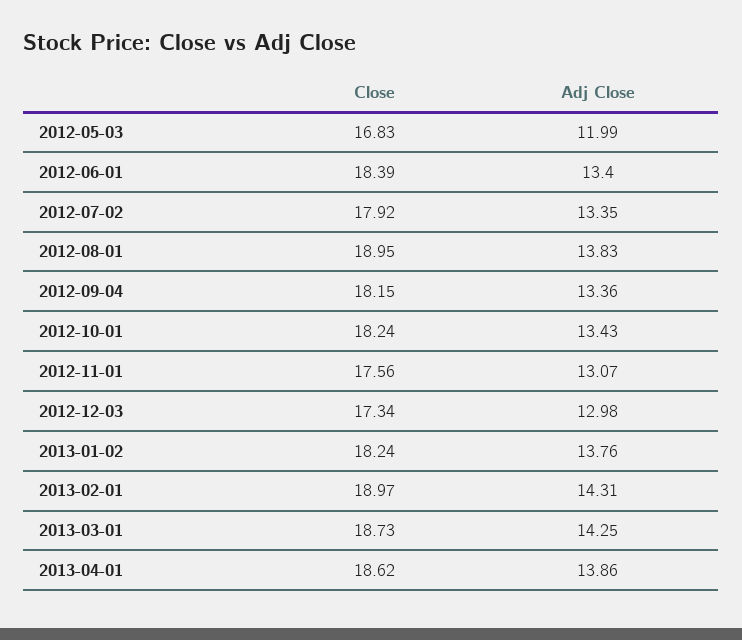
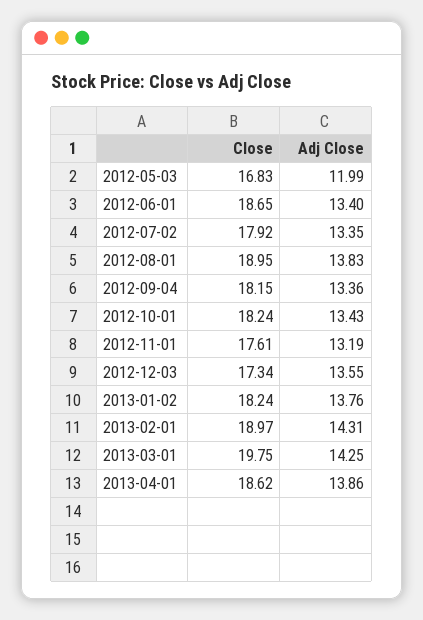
  {
    "Close": {
      "2012-05-03": 16.83,
-     "2012-06-01": 18.39,
+     "2012-06-01": 18.65,
      "2012-07-02": 17.92,
      "2012-08-01": 18.95,
      "2012-09-04": 18.15,
      "2012-10-01": 18.24,
-     "2012-11-01": 17.56,
+     "2012-11-01": 17.61,
      "2012-12-03": 17.34,
      "2013-01-02": 18.24,
      "2013-02-01": 18.97,
-     "2013-03-01": 18.73,
+     "2013-03-01": 19.75,
      "2013-04-01": 18.62
    },
    "Adj Close": {
      "2012-05-03": 11.99,
      "2012-06-01": 13.4,
      "2012-07-02": 13.35,
      "2012-08-01": 13.83,
      "2012-09-04": 13.36,
      "2012-10-01": 13.43,
-     "2012-11-01": 13.07,
+     "2012-11-01": 13.19,
-     "2012-12-03": 12.98,
+     "2012-12-03": 13.55,
      "2013-01-02": 13.76,
      "2013-02-01": 14.31,
      "2013-03-01": 14.25,
      "2013-04-01": 13.86
    }
  }

